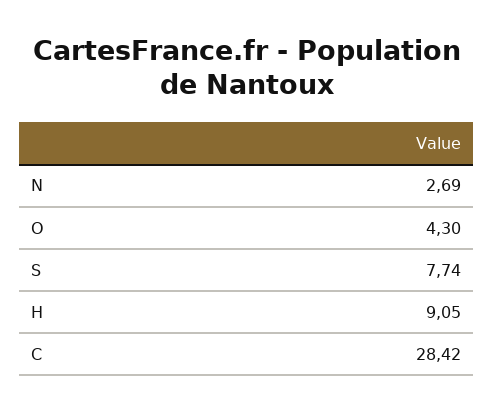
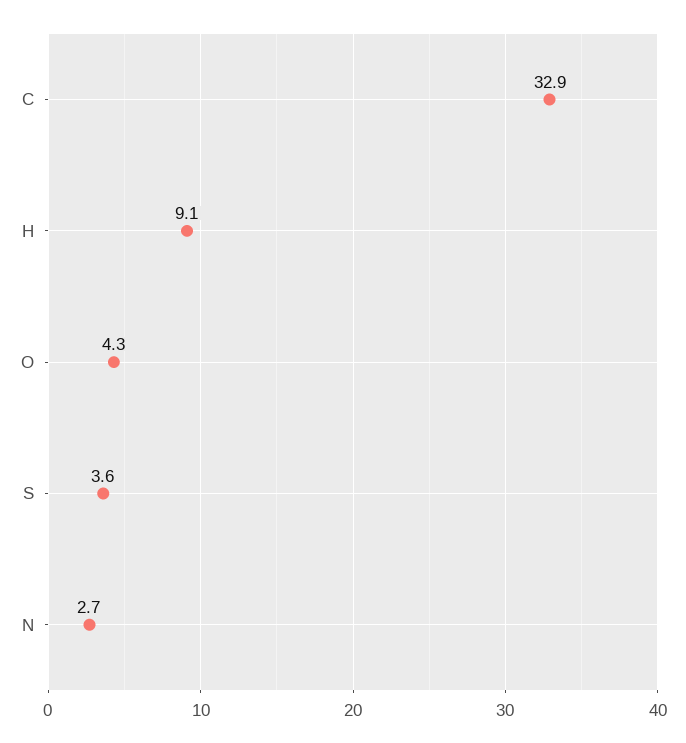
  {
    "N": 2.69,
    "O": 4.3,
-   "S": 7.74,
+   "S": 3.6,
    "H": 9.05,
-   "C": 28.42
+   "C": 32.9
  }

